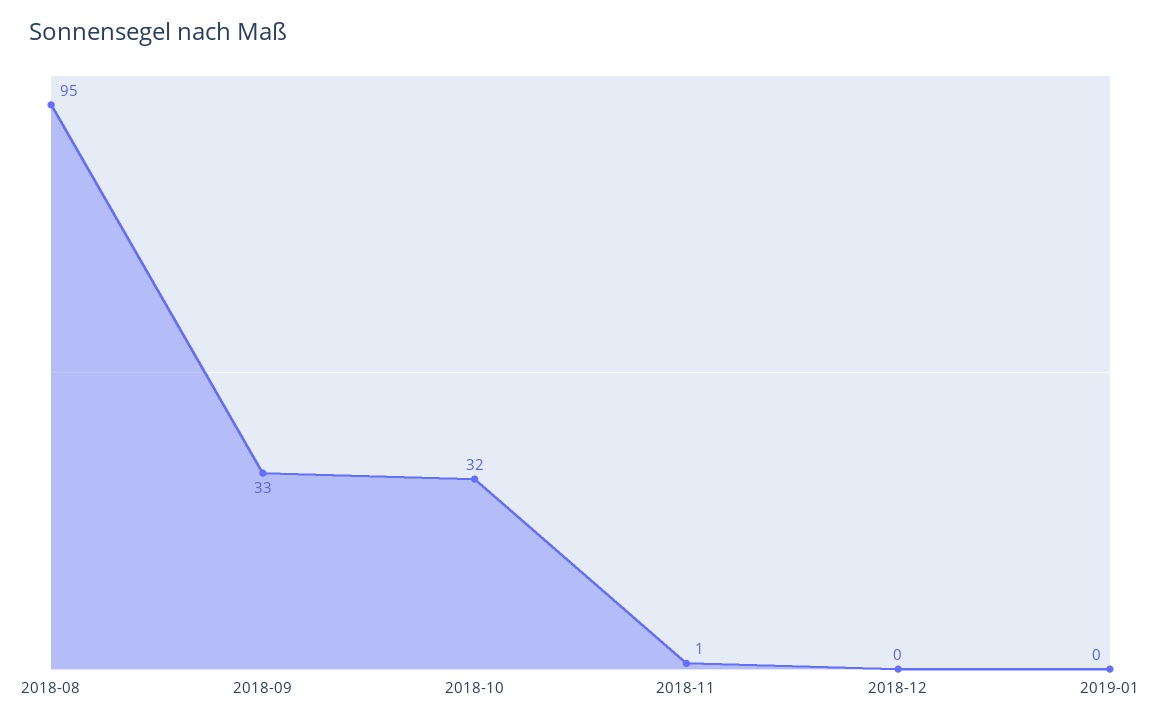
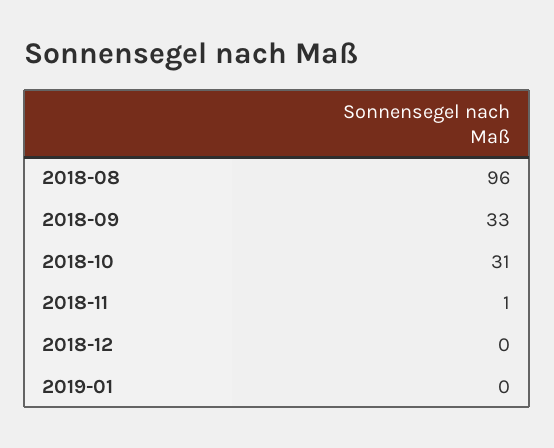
  {
-   "2018-08": 95,
+   "2018-08": 96,
    "2018-09": 33,
-   "2018-10": 32,
+   "2018-10": 31,
    "2018-11": 1,
    "2018-12": 0,
    "2019-01": 0
  }

